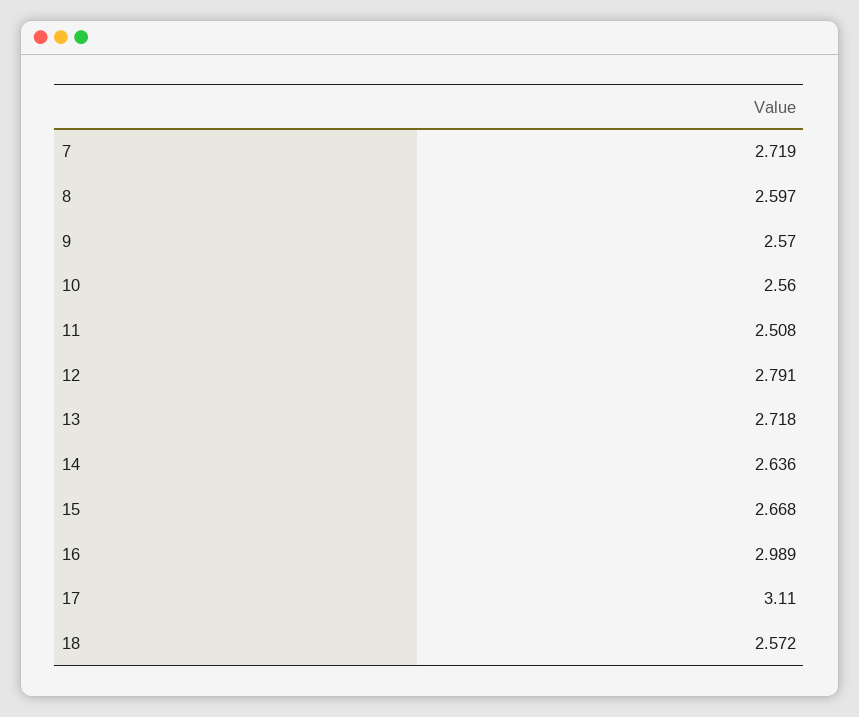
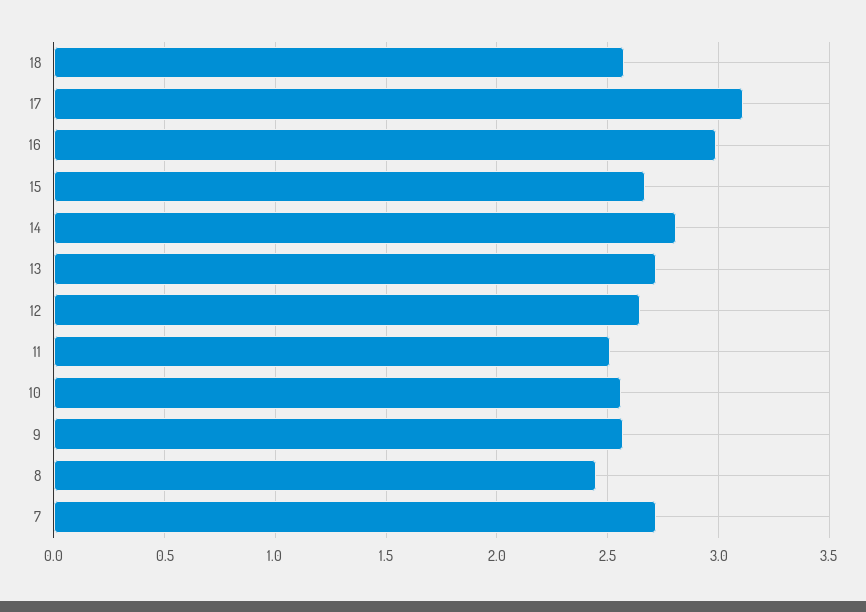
  {
    "7": 2.719,
-   "8": 2.597,
+   "8": 2.45,
    "9": 2.57,
    "10": 2.56,
    "11": 2.508,
-   "12": 2.791,
+   "12": 2.65,
    "13": 2.718,
-   "14": 2.636,
+   "14": 2.8,
    "15": 2.668,
    "16": 2.989,
    "17": 3.11,
    "18": 2.572
  }

